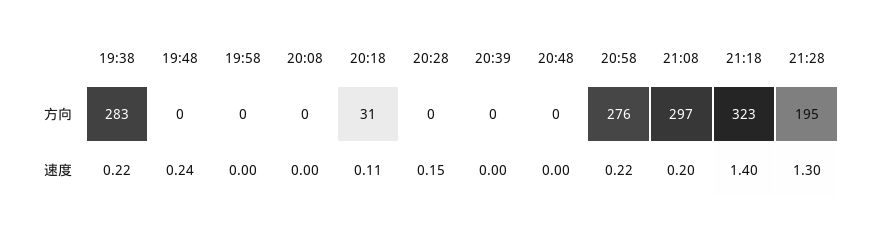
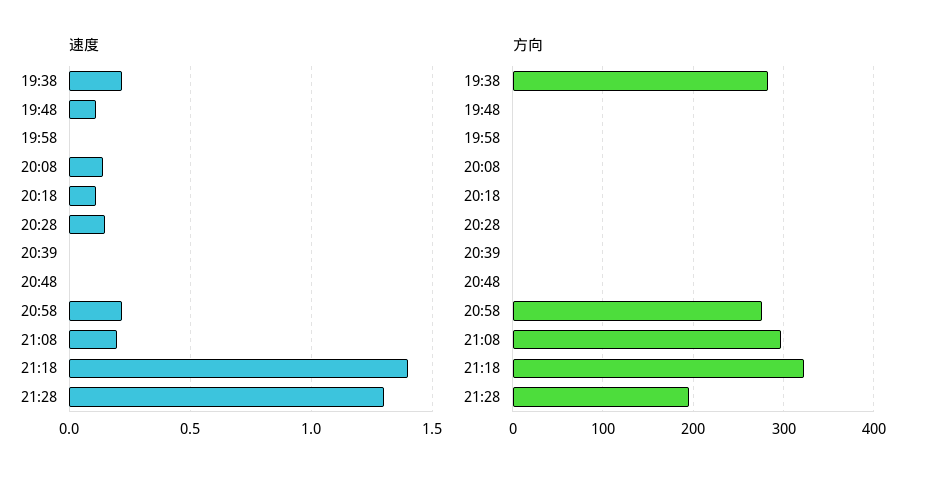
  {
    "方向": {
      "19:38": 283,
      "19:48": 0,
      "19:58": 0,
      "20:08": 0,
-     "20:18": 31,
+     "20:18": 0,
      "20:28": 0,
      "20:39": 0,
      "20:48": 0,
      "20:58": 276,
      "21:08": 297,
      "21:18": 323,
      "21:28": 195
    },
    "速度": {
      "19:38": 0.22,
-     "19:48": 0.24,
+     "19:48": 0.1,
      "19:58": 0,
-     "20:08": 0,
+     "20:08": 0.15,
      "20:18": 0.11,
      "20:28": 0.15,
      "20:39": 0,
      "20:48": 0,
      "20:58": 0.22,
      "21:08": 0.2,
      "21:18": 1.4,
      "21:28": 1.3
    }
  }

